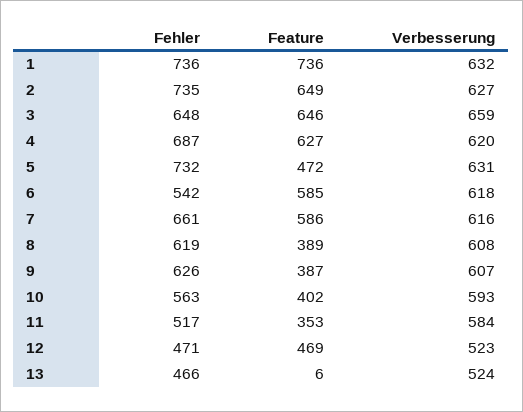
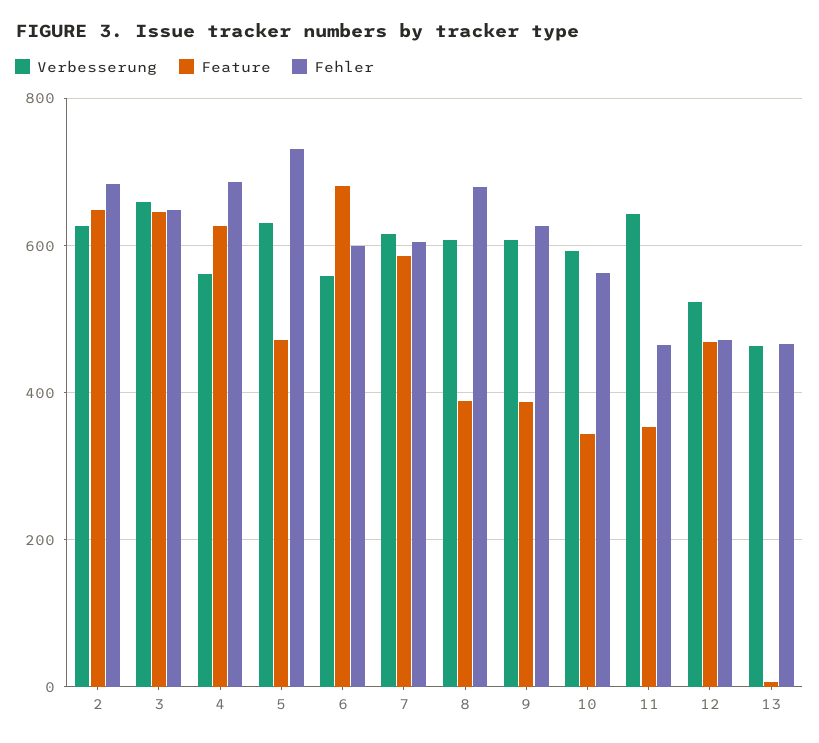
  {
    "Fehler": {
-     "1": 736,
-     "2": 735,
+     "2": 680,
      "3": 648,
      "4": 687,
      "5": 732,
-     "6": 542,
+     "6": 600,
-     "7": 661,
+     "7": 600,
-     "8": 619,
+     "8": 680,
      "9": 626,
      "10": 563,
-     "11": 517,
+     "11": 460,
      "12": 471,
      "13": 466
    },
    "Feature": {
-     "1": 736,
      "2": 649,
      "3": 646,
      "4": 627,
      "5": 472,
-     "6": 585,
+     "6": 680,
      "7": 586,
      "8": 389,
      "9": 387,
-     "10": 402,
+     "10": 340,
      "11": 353,
      "12": 469,
      "13": 6
    },
    "Verbesserung": {
-     "1": 632,
      "2": 627,
      "3": 659,
-     "4": 620,
+     "4": 560,
      "5": 631,
-     "6": 618,
+     "6": 560,
      "7": 616,
      "8": 608,
      "9": 607,
      "10": 593,
-     "11": 584,
+     "11": 640,
      "12": 523,
-     "13": 524
+     "13": 460
    }
  }

